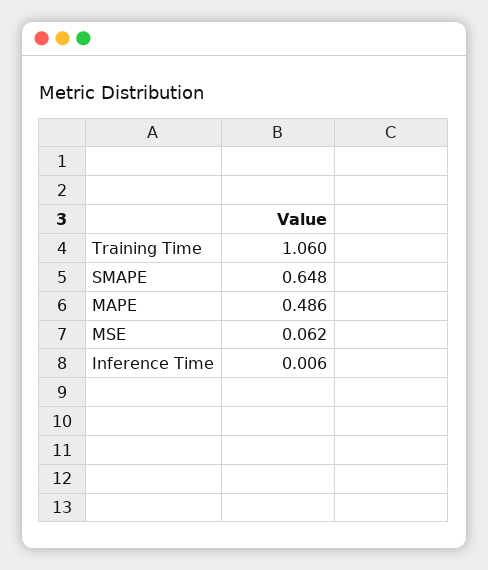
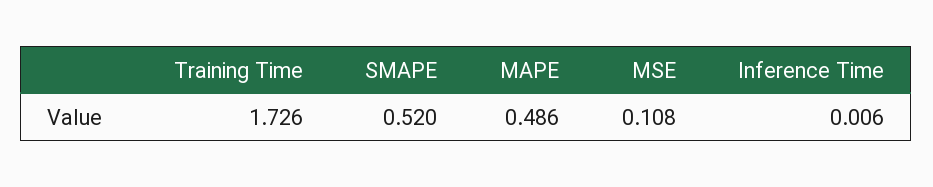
  {
-   "Training Time": 1.06,
+   "Training Time": 1.726,
-   "SMAPE": 0.648,
+   "SMAPE": 0.52,
    "MAPE": 0.486,
-   "MSE": 0.062,
+   "MSE": 0.108,
    "Inference Time": 0.006
  }

